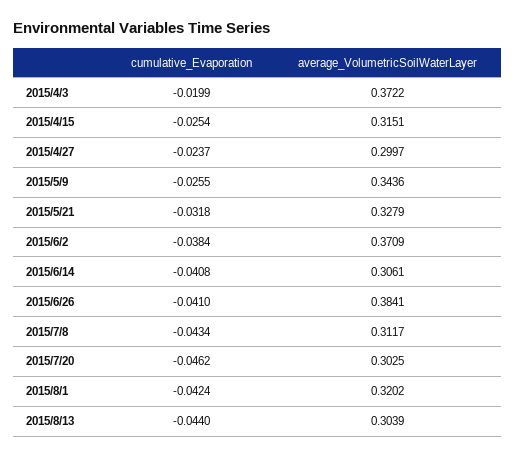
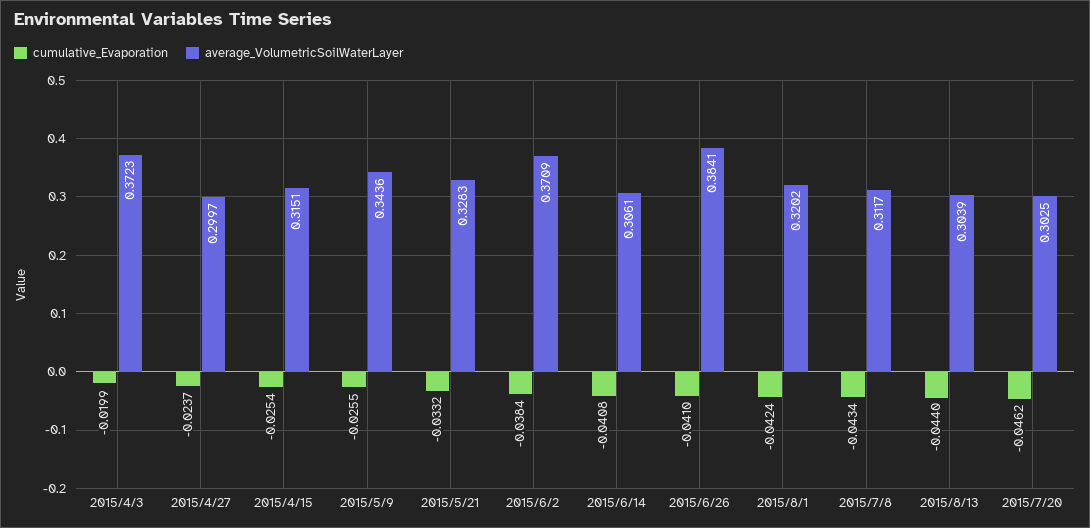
  {
    "cumulative_Evaporation": {
      "2015/4/3": -0.0199,
      "2015/4/15": -0.0254,
      "2015/4/27": -0.0237,
      "2015/5/9": -0.0255,
-     "2015/5/21": -0.0318,
+     "2015/5/21": -0.0332,
      "2015/6/2": -0.0384,
      "2015/6/14": -0.0408,
      "2015/6/26": -0.041,
      "2015/7/8": -0.0434,
      "2015/7/20": -0.0462,
      "2015/8/1": -0.0424,
      "2015/8/13": -0.044
    },
    "average_VolumetricSoilWaterLayer": {
-     "2015/4/3": 0.3722,
+     "2015/4/3": 0.3723,
      "2015/4/15": 0.3151,
      "2015/4/27": 0.2997,
      "2015/5/9": 0.3436,
-     "2015/5/21": 0.3279,
+     "2015/5/21": 0.3283,
      "2015/6/2": 0.3709,
      "2015/6/14": 0.3061,
      "2015/6/26": 0.3841,
      "2015/7/8": 0.3117,
      "2015/7/20": 0.3025,
      "2015/8/1": 0.3202,
      "2015/8/13": 0.3039
    }
  }

